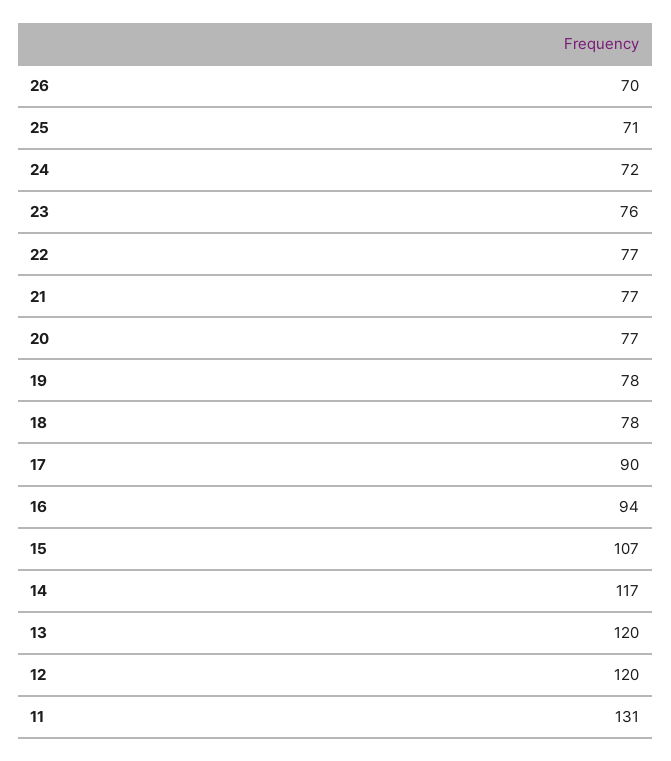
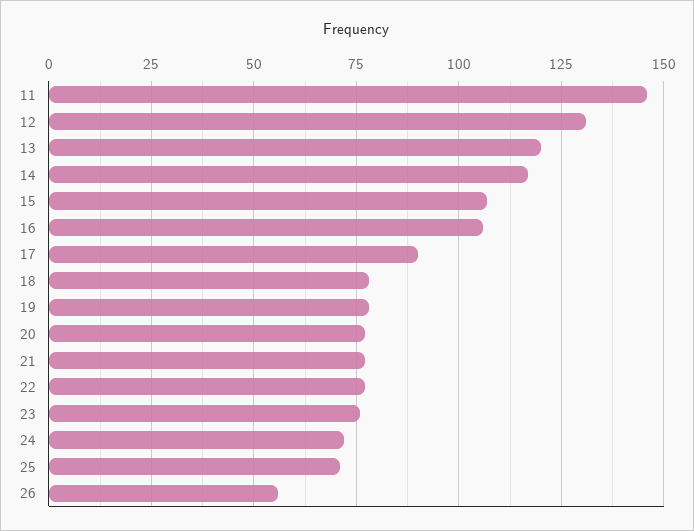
  {
-   "26": 70,
+   "26": 55,
    "25": 71,
    "24": 72,
    "23": 76,
    "22": 77,
    "21": 77,
    "20": 77,
    "19": 78,
    "18": 78,
    "17": 90,
-   "16": 94,
+   "16": 105,
    "15": 107,
    "14": 117,
    "13": 120,
-   "12": 120,
+   "12": 130,
-   "11": 131
+   "11": 145
  }

